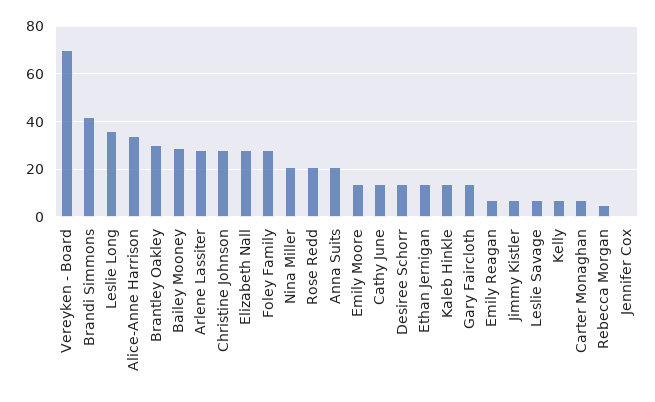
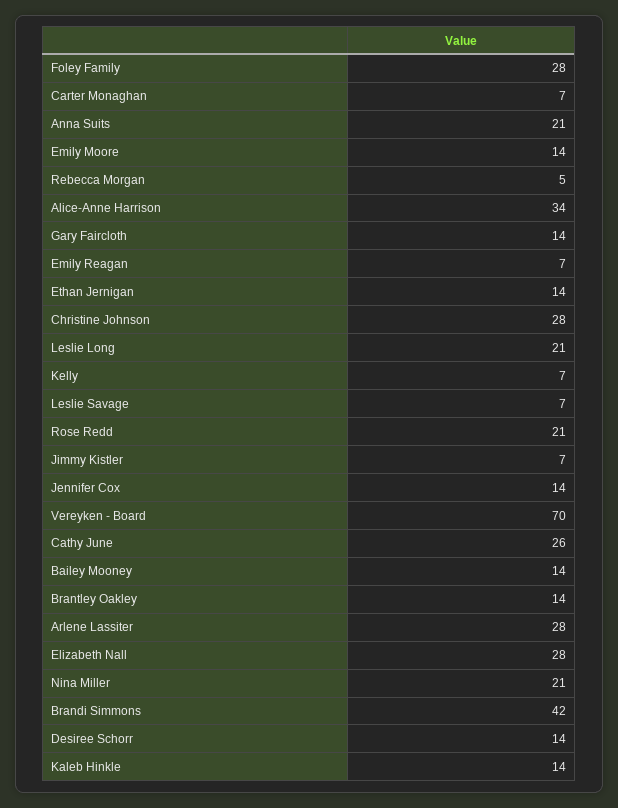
  {
    "Vereyken - Board": 70,
    "Brandi Simmons": 42,
-   "Leslie Long": 35,
+   "Leslie Long": 21,
    "Alice-Anne Harrison": 34,
-   "Brantley Oakley": 30,
+   "Brantley Oakley": 14,
-   "Bailey Mooney": 30,
+   "Bailey Mooney": 14,
    "Arlene Lassiter": 28,
    "Christine Johnson": 28,
    "Elizabeth Nall": 28,
    "Foley Family": 28,
    "Nina Miller": 21,
    "Rose Redd": 21,
    "Anna Suits": 21,
    "Emily Moore": 14,
-   "Cathy June": 15,
+   "Cathy June": 26,
    "Desiree Schorr": 14,
    "Ethan Jernigan": 14,
    "Kaleb Hinkle": 14,
    "Gary Faircloth": 14,
    "Emily Reagan": 7,
    "Jimmy Kistler": 7,
    "Leslie Savage": 7,
    "Kelly": 7,
    "Carter Monaghan": 7,
    "Rebecca Morgan": 5,
-   "Jennifer Cox": 0
+   "Jennifer Cox": 14
  }

